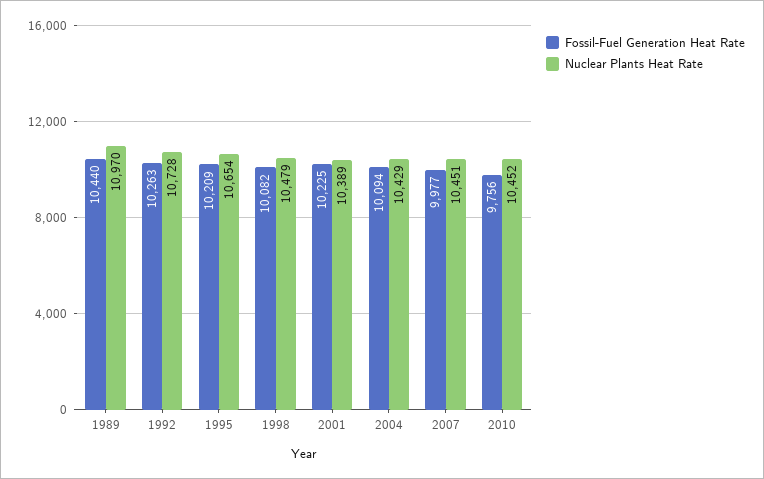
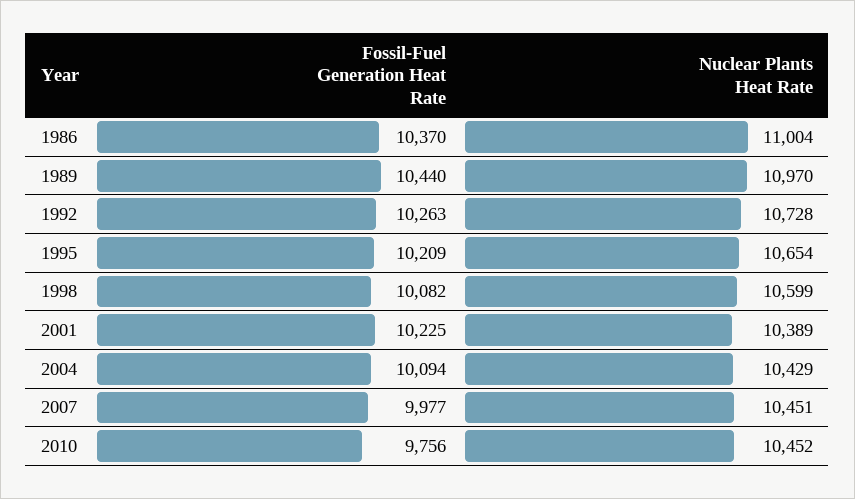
  {
    "Fossil-Fuel Generation Heat Rate": {
      "1989": 10440,
      "1992": 10263,
      "1995": 10209,
      "1998": 10082,
      "2001": 10225,
      "2004": 10094,
      "2007": 9977,
-     "2010": 9756
+     "2010": 9756,
+     "1986": 10370
    },
    "Nuclear Plants Heat Rate": {
      "1989": 10970,
      "1992": 10728,
      "1995": 10654,
-     "1998": 10479,
+     "1998": 10599,
      "2001": 10389,
      "2004": 10429,
      "2007": 10451,
-     "2010": 10452
+     "2010": 10452,
+     "1986": 11004
    }
  }

